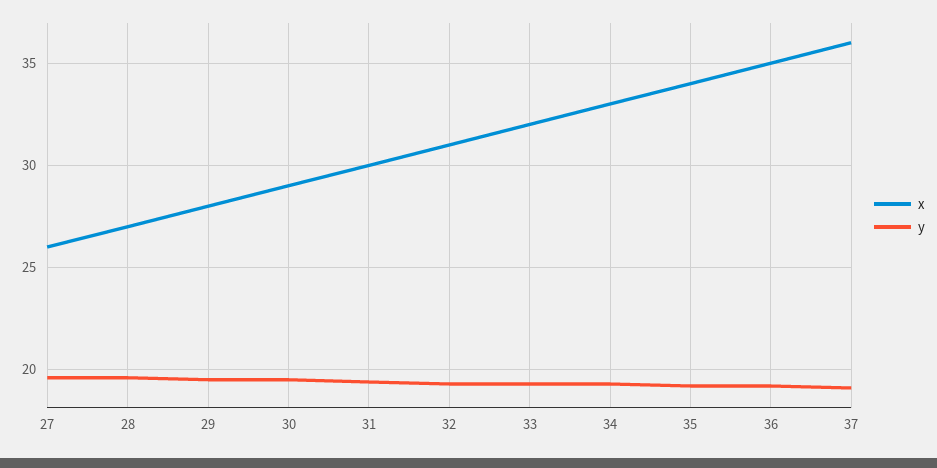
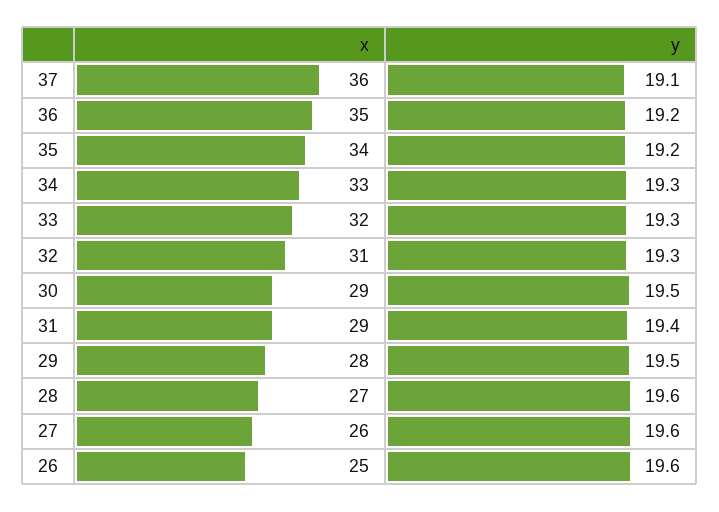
  {
    "x": {
      "27": 26,
      "28": 27,
      "29": 28,
      "30": 29,
-     "31": 30,
+     "31": 29,
      "32": 31,
      "33": 32,
      "34": 33,
      "35": 34,
      "36": 35,
-     "37": 36
+     "37": 36,
+     "26": 25
    },
    "y": {
      "27": 19.6,
      "28": 19.6,
      "29": 19.5,
      "30": 19.5,
      "31": 19.4,
      "32": 19.3,
      "33": 19.3,
      "34": 19.3,
      "35": 19.2,
      "36": 19.2,
-     "37": 19.1
+     "37": 19.1,
+     "26": 19.6
    }
  }

